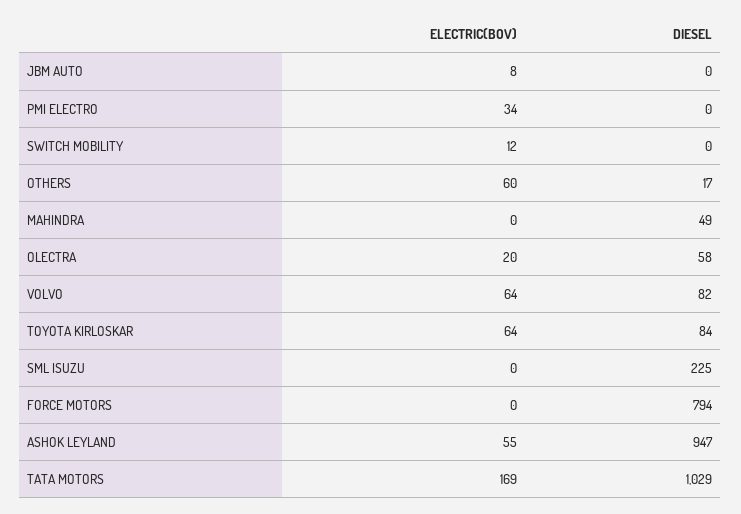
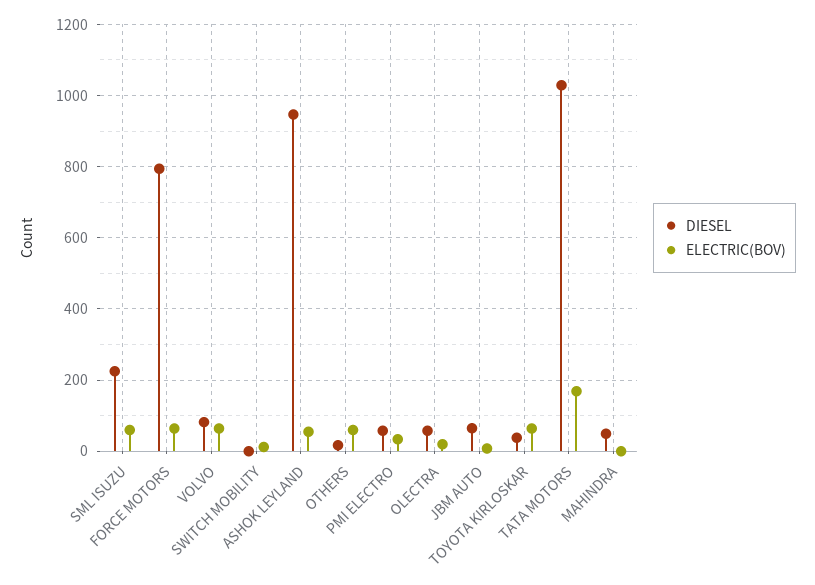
  {
    "ELECTRIC(BOV)": {
      "JBM AUTO": 8,
      "PMI ELECTRO": 34,
      "SWITCH MOBILITY": 12,
      "OTHERS": 60,
      "MAHINDRA": 0,
      "OLECTRA": 20,
      "VOLVO": 64,
      "TOYOTA KIRLOSKAR": 64,
-     "SML ISUZU": 0,
+     "SML ISUZU": 60,
-     "FORCE MOTORS": 0,
+     "FORCE MOTORS": 60,
      "ASHOK LEYLAND": 55,
      "TATA MOTORS": 169
    },
    "DIESEL": {
-     "JBM AUTO": 0,
+     "JBM AUTO": 60,
-     "PMI ELECTRO": 0,
+     "PMI ELECTRO": 60,
      "SWITCH MOBILITY": 0,
      "OTHERS": 17,
      "MAHINDRA": 49,
      "OLECTRA": 58,
      "VOLVO": 82,
-     "TOYOTA KIRLOSKAR": 84,
+     "TOYOTA KIRLOSKAR": 40,
      "SML ISUZU": 225,
      "FORCE MOTORS": 794,
      "ASHOK LEYLAND": 947,
      "TATA MOTORS": 1029
    }
  }

